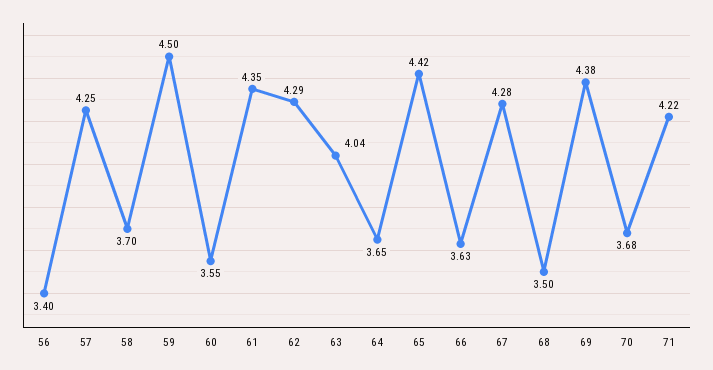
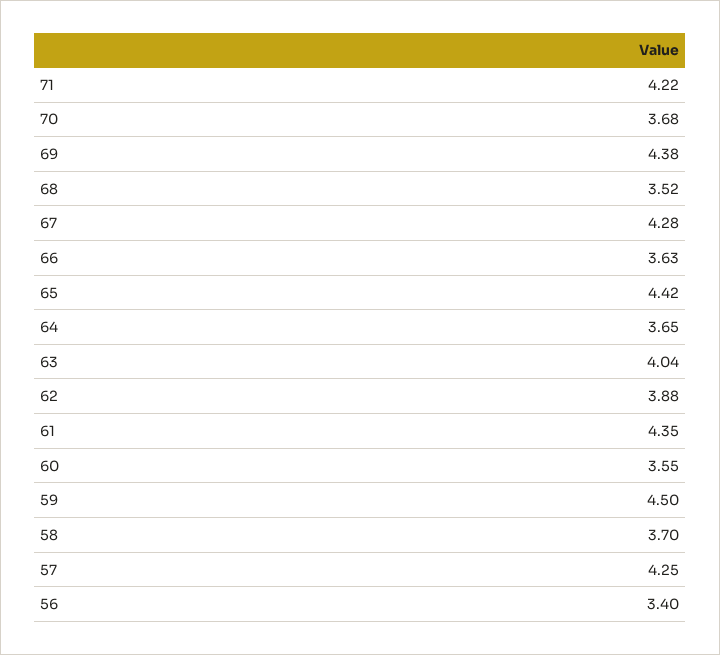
  {
    "56": 3.4,
    "57": 4.25,
    "58": 3.7,
    "59": 4.5,
    "60": 3.55,
    "61": 4.35,
-   "62": 4.29,
+   "62": 3.88,
    "63": 4.04,
    "64": 3.65,
    "65": 4.42,
    "66": 3.63,
    "67": 4.28,
-   "68": 3.5,
+   "68": 3.52,
    "69": 4.38,
    "70": 3.68,
    "71": 4.22
  }

